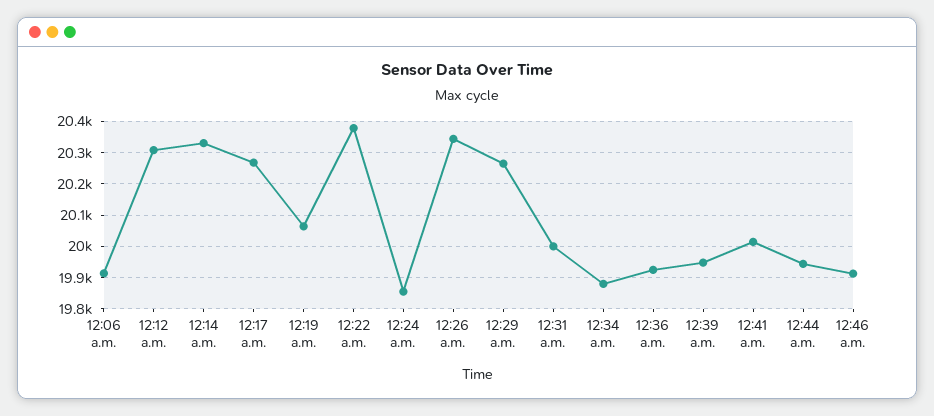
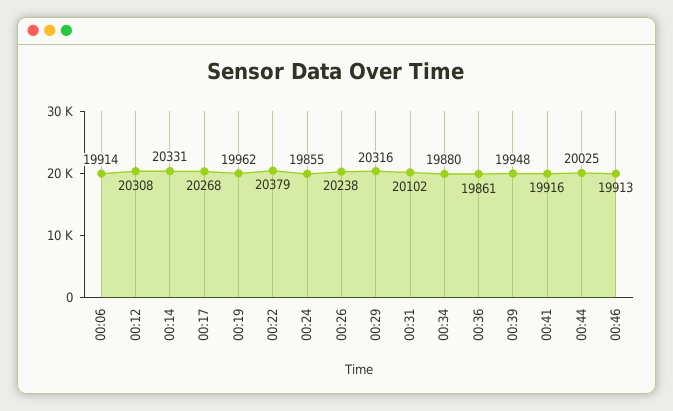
  {
    "12:06 a.m.": 19914,
    "12:12 a.m.": 20308,
    "12:14 a.m.": 20331,
    "12:17 a.m.": 20268,
-   "12:19 a.m.": 20060,
+   "12:19 a.m.": 19962,
    "12:22 a.m.": 20379,
    "12:24 a.m.": 19855,
-   "12:26 a.m.": 20340,
+   "12:26 a.m.": 20238,
-   "12:29 a.m.": 20260,
+   "12:29 a.m.": 20316,
-   "12:31 a.m.": 20000,
+   "12:31 a.m.": 20102,
    "12:34 a.m.": 19880,
-   "12:36 a.m.": 19920,
+   "12:36 a.m.": 19861,
    "12:39 a.m.": 19948,
-   "12:41 a.m.": 20020,
+   "12:41 a.m.": 19916,
-   "12:44 a.m.": 19940,
+   "12:44 a.m.": 20025,
    "12:46 a.m.": 19913
  }

